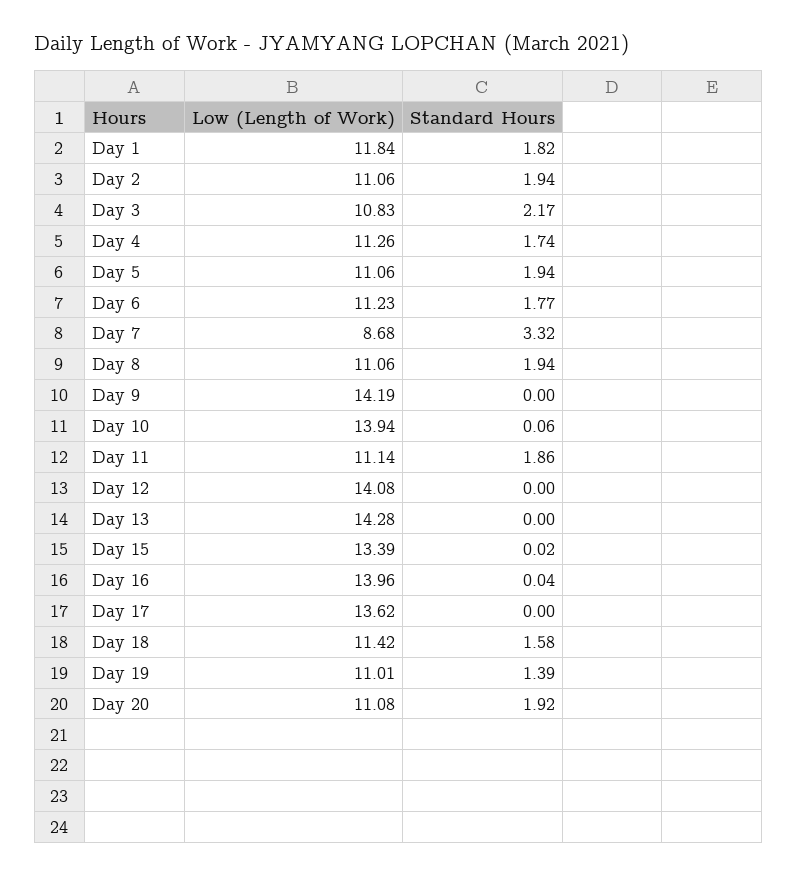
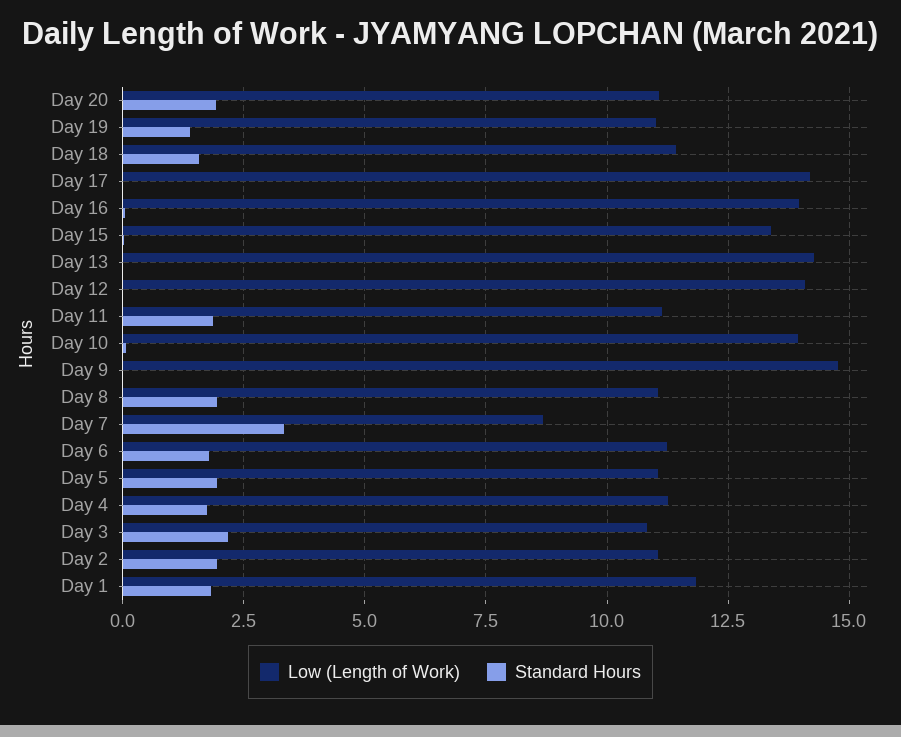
  {
    "Low (Length of Work)": {
      "Day 1": 11.84,
      "Day 2": 11.06,
      "Day 3": 10.83,
      "Day 4": 11.26,
      "Day 5": 11.06,
      "Day 6": 11.23,
      "Day 7": 8.68,
      "Day 8": 11.06,
-     "Day 9": 14.19,
+     "Day 9": 14.75,
      "Day 10": 13.94,
      "Day 11": 11.14,
      "Day 12": 14.08,
      "Day 13": 14.28,
      "Day 15": 13.39,
      "Day 16": 13.96,
-     "Day 17": 13.62,
+     "Day 17": 14.25,
      "Day 18": 11.42,
      "Day 19": 11.01,
      "Day 20": 11.08
    },
    "Standard Hours": {
      "Day 1": 1.82,
      "Day 2": 1.94,
      "Day 3": 2.17,
      "Day 4": 1.74,
      "Day 5": 1.94,
      "Day 6": 1.77,
      "Day 7": 3.32,
      "Day 8": 1.94,
      "Day 9": 0,
      "Day 10": 0.06,
      "Day 11": 1.86,
      "Day 12": 0,
      "Day 13": 0,
      "Day 15": 0.02,
      "Day 16": 0.04,
      "Day 17": 0,
      "Day 18": 1.58,
      "Day 19": 1.39,
      "Day 20": 1.92
    }
  }

